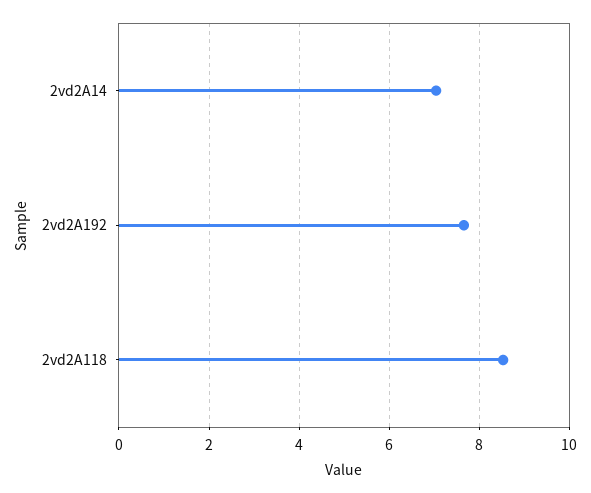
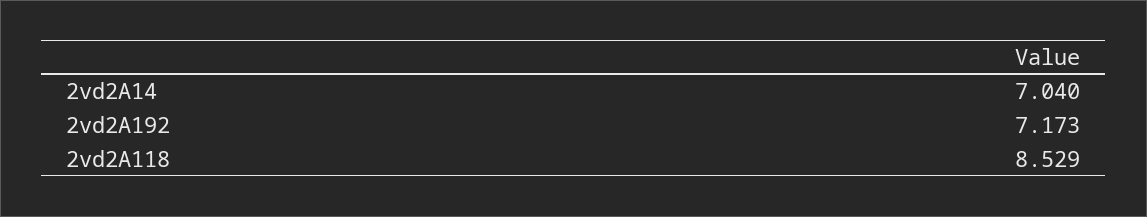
  {
    "2vd2A14": 7.04,
-   "2vd2A192": 7.6,
+   "2vd2A192": 7.173,
    "2vd2A118": 8.529
  }

